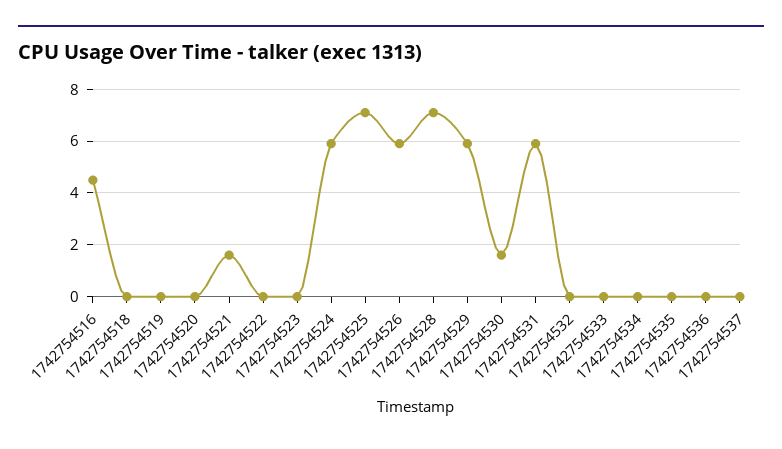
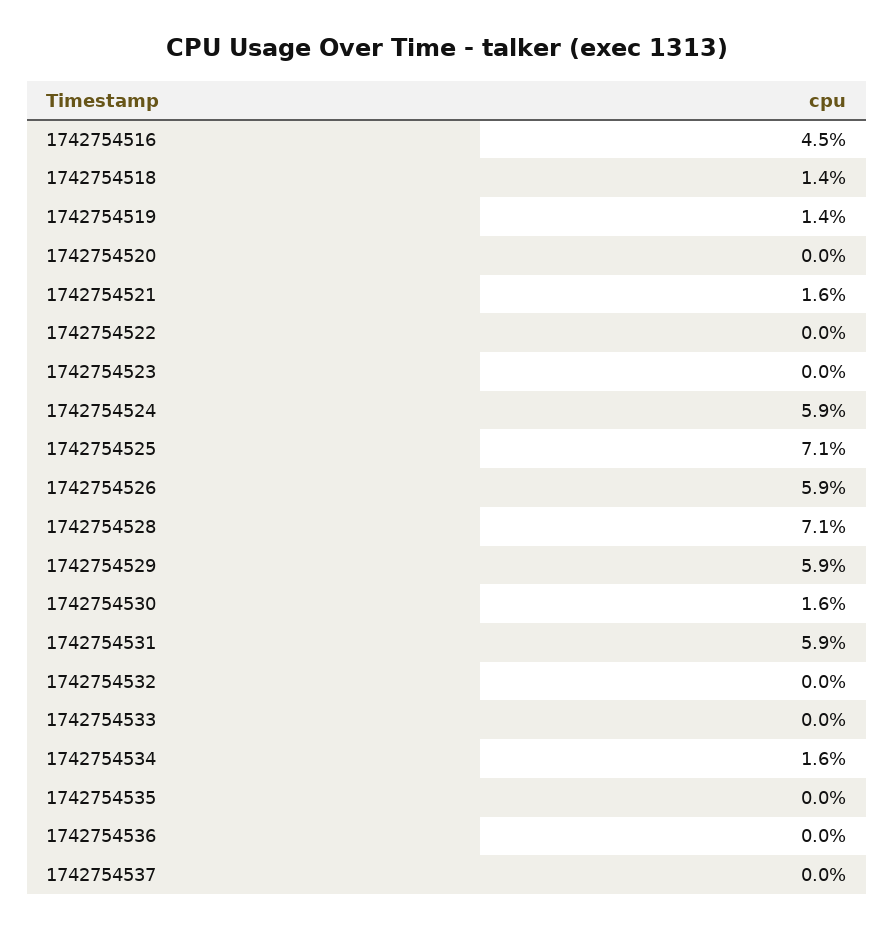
  {
    "1742754516": 4.5,
-   "1742754518": 0,
+   "1742754518": 1.4,
-   "1742754519": 0,
+   "1742754519": 1.4,
    "1742754520": 0,
    "1742754521": 1.6,
    "1742754522": 0,
    "1742754523": 0,
    "1742754524": 5.9,
    "1742754525": 7.1,
    "1742754526": 5.9,
    "1742754528": 7.1,
    "1742754529": 5.9,
    "1742754530": 1.6,
    "1742754531": 5.9,
    "1742754532": 0,
    "1742754533": 0,
-   "1742754534": 0,
+   "1742754534": 1.6,
    "1742754535": 0,
    "1742754536": 0,
    "1742754537": 0
  }

